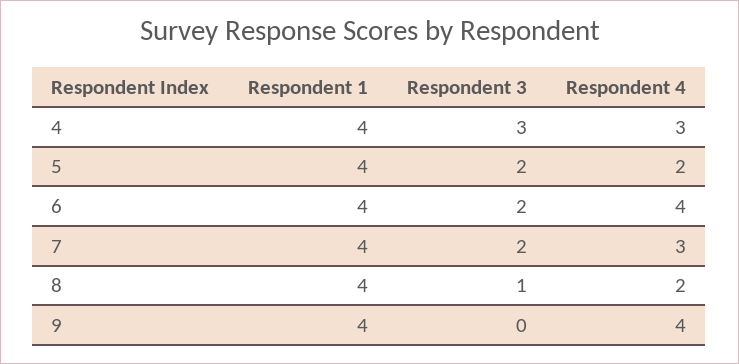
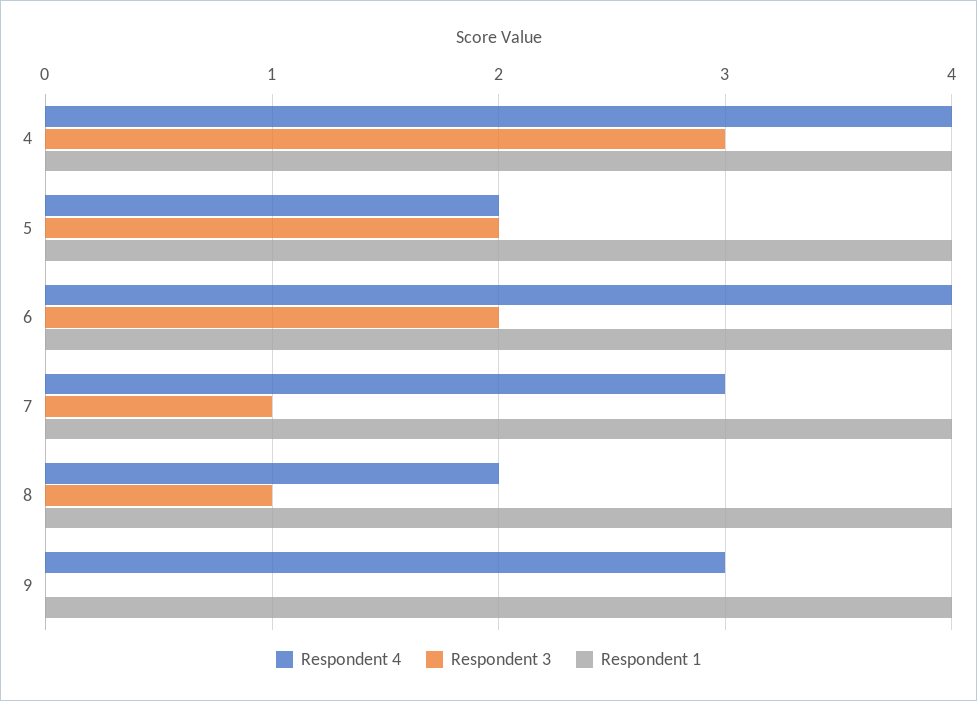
  {
    "Respondent 1": {
      "4": 4,
      "5": 4,
      "6": 4,
      "7": 4,
      "8": 4,
      "9": 4
    },
    "Respondent 3": {
      "4": 3,
      "5": 2,
      "6": 2,
-     "7": 2,
+     "7": 1,
      "8": 1,
      "9": 0
    },
    "Respondent 4": {
-     "4": 3,
+     "4": 4,
      "5": 2,
      "6": 4,
      "7": 3,
      "8": 2,
-     "9": 4
+     "9": 3
    }
  }

